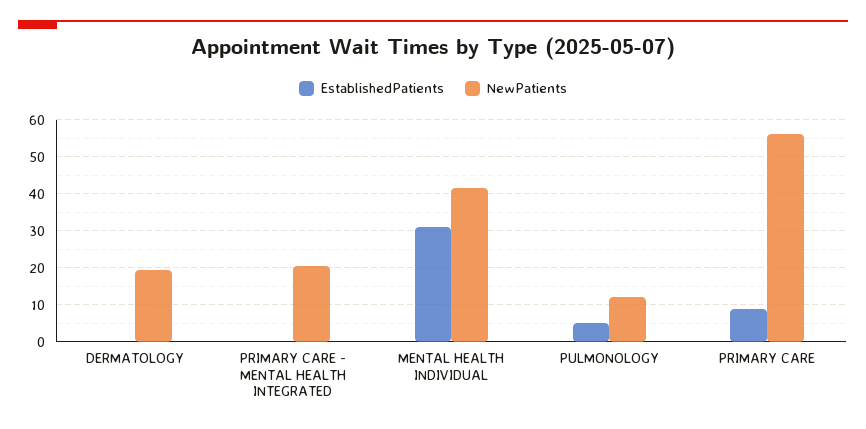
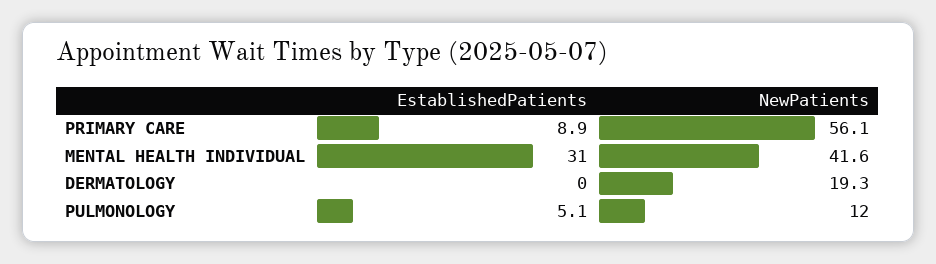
  {
    "EstablishedPatients": {
      "DERMATOLOGY": 0,
-     "PRIMARY CARE - MENTAL HEALTH INTEGRATED": 0,
      "MENTAL HEALTH INDIVIDUAL": 31,
      "PULMONOLOGY": 5.1,
      "PRIMARY CARE": 8.9
    },
    "NewPatients": {
      "DERMATOLOGY": 19.3,
-     "PRIMARY CARE - MENTAL HEALTH INTEGRATED": 20,
      "MENTAL HEALTH INDIVIDUAL": 41.6,
      "PULMONOLOGY": 12,
      "PRIMARY CARE": 56.1
    }
  }

